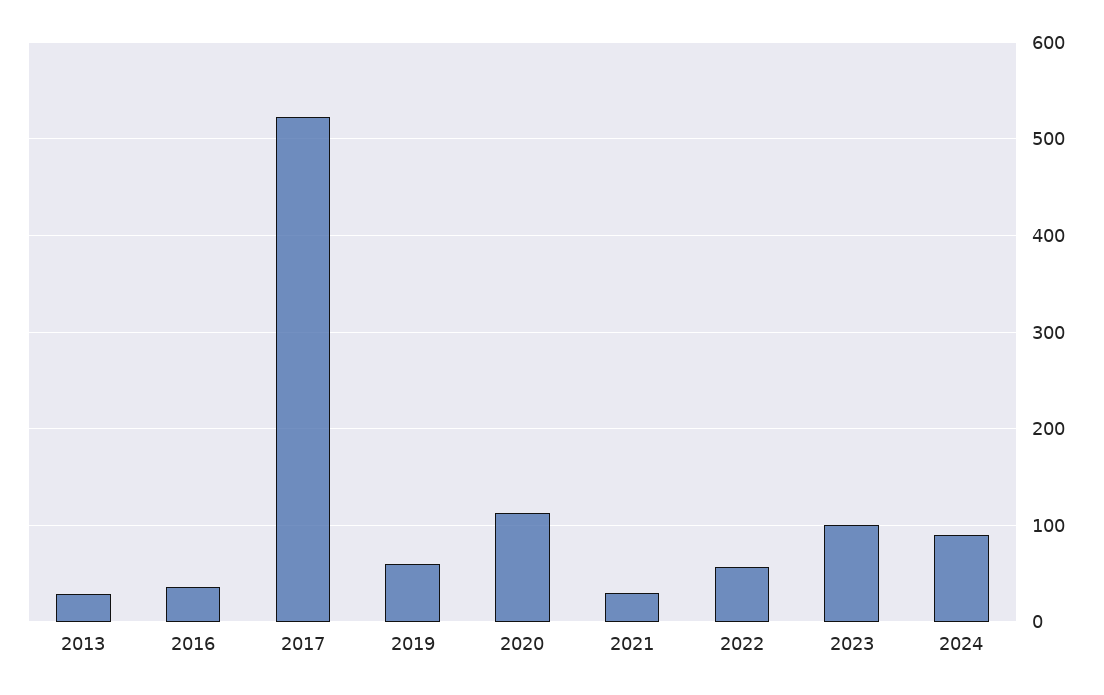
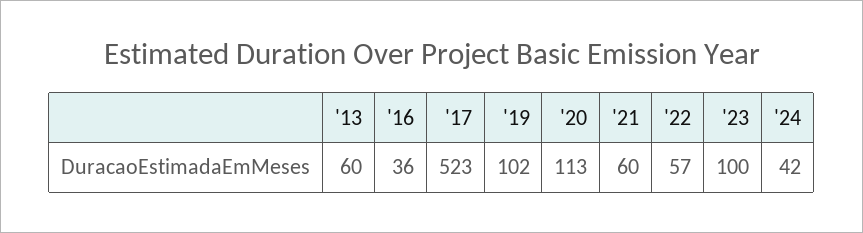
  {
-   "2013": 30,
+   "2013": 60,
    "2016": 36,
    "2017": 523,
-   "2019": 60,
+   "2019": 102,
    "2020": 113,
-   "2021": 30,
+   "2021": 60,
    "2022": 57,
    "2023": 100,
-   "2024": 90
+   "2024": 42
  }

